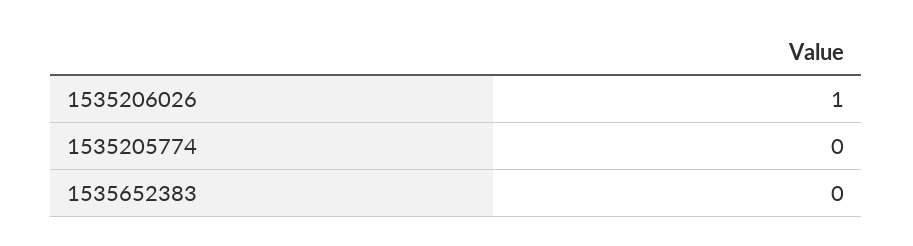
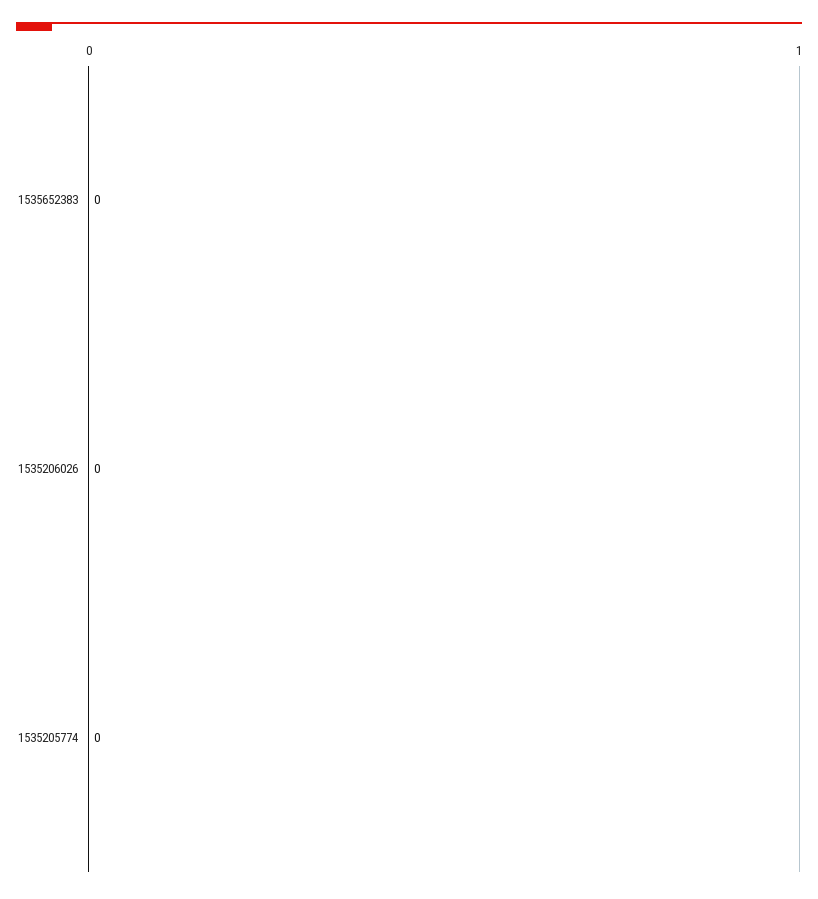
  {
-   "1535206026": 1,
+   "1535206026": 0,
    "1535205774": 0,
    "1535652383": 0
  }

